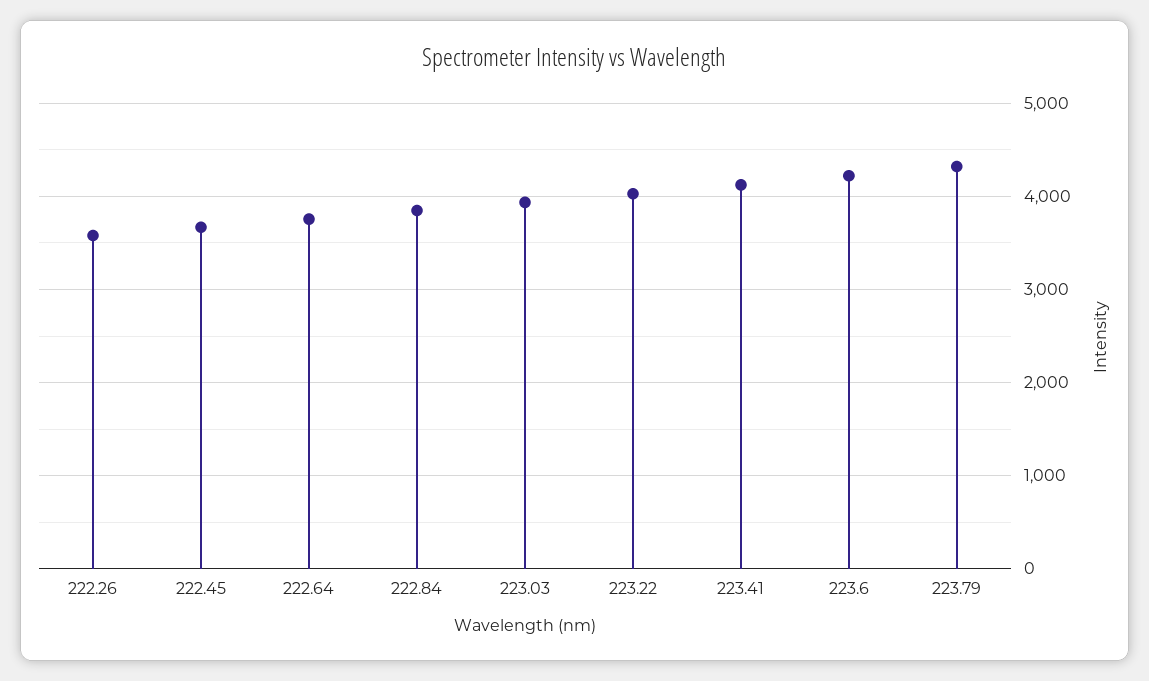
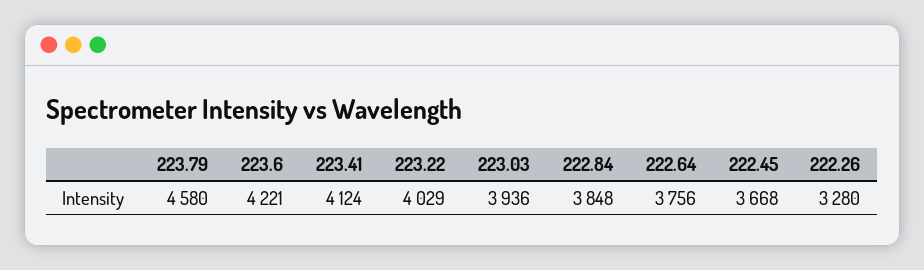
  {
-   "222.26": 3600,
+   "222.26": 3280,
    "222.45": 3668,
    "222.64": 3756,
    "222.84": 3848,
    "223.03": 3936,
    "223.22": 4029,
    "223.41": 4124,
    "223.6": 4221,
-   "223.79": 4300
+   "223.79": 4580
  }

